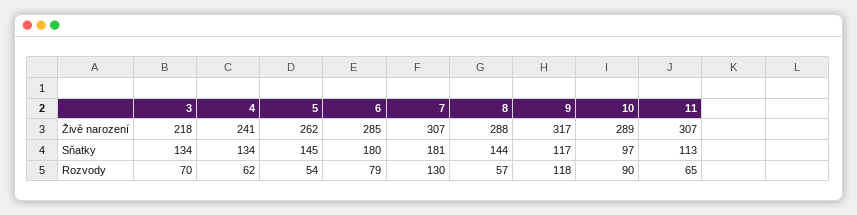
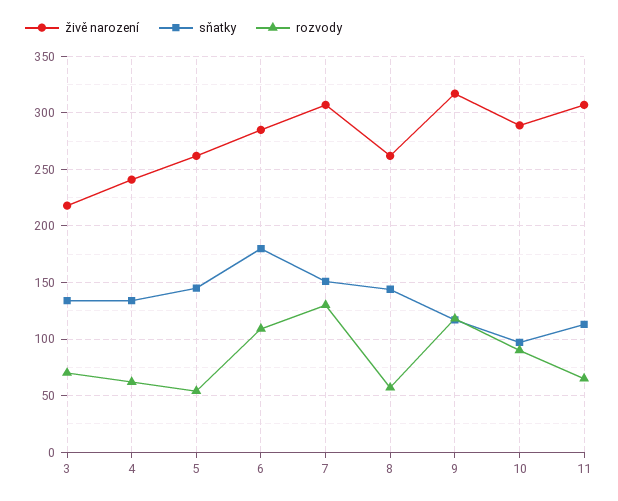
  {
    "Živě narození": {
      "3": 218,
      "4": 241,
      "5": 262,
      "6": 285,
      "7": 307,
-     "8": 288,
+     "8": 260,
      "9": 317,
      "10": 289,
      "11": 307
    },
    "Sňatky": {
      "3": 134,
      "4": 134,
      "5": 145,
      "6": 180,
-     "7": 181,
+     "7": 150,
      "8": 144,
      "9": 117,
      "10": 97,
      "11": 113
    },
    "Rozvody": {
      "3": 70,
      "4": 62,
      "5": 54,
-     "6": 79,
+     "6": 110,
      "7": 130,
      "8": 57,
      "9": 118,
      "10": 90,
      "11": 65
    }
  }

